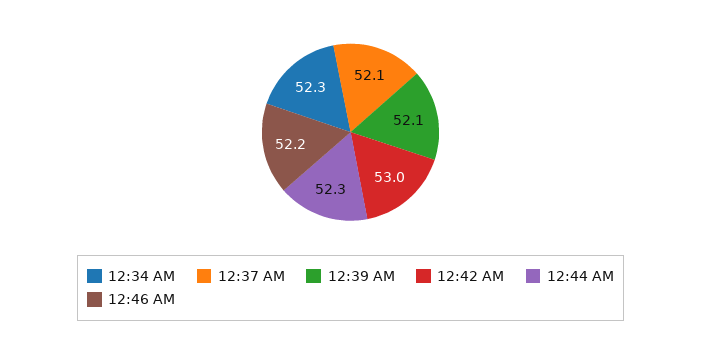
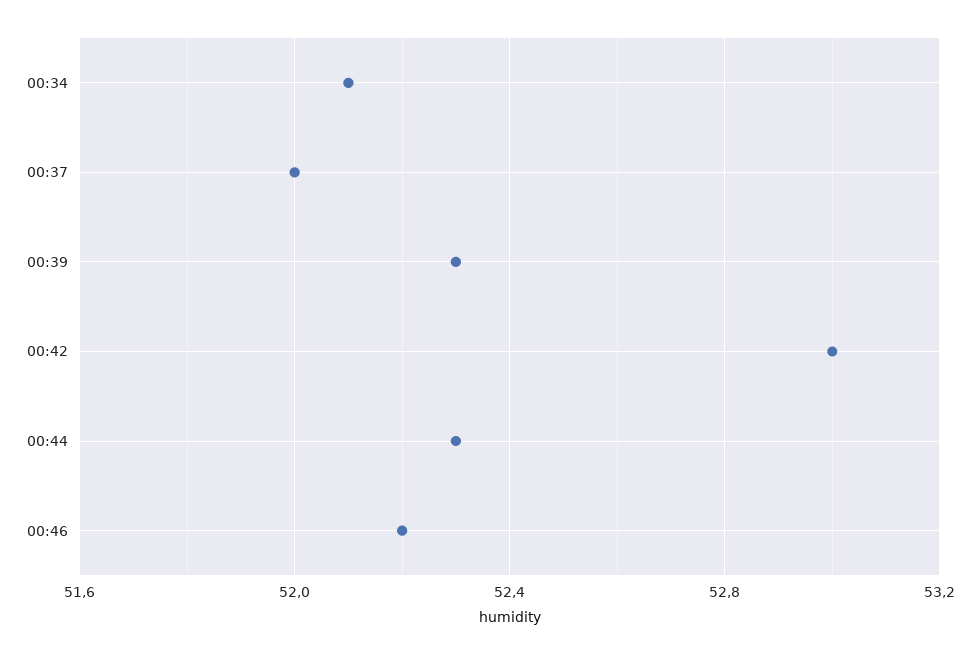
  {
-   "12:34 AM": 52.3,
+   "12:34 AM": 52.1,
-   "12:37 AM": 52.1,
+   "12:37 AM": 52,
-   "12:39 AM": 52.1,
+   "12:39 AM": 52.3,
    "12:42 AM": 53,
    "12:44 AM": 52.3,
    "12:46 AM": 52.2
  }

